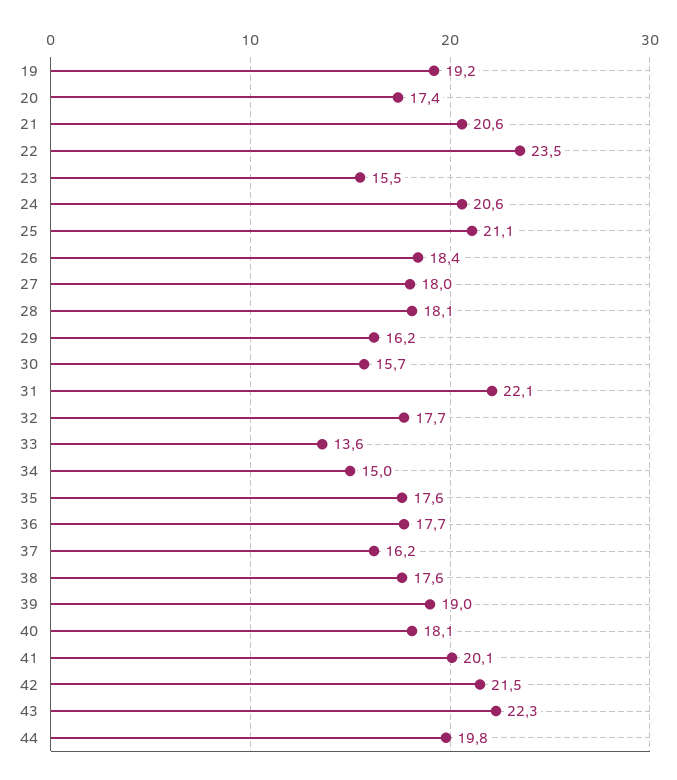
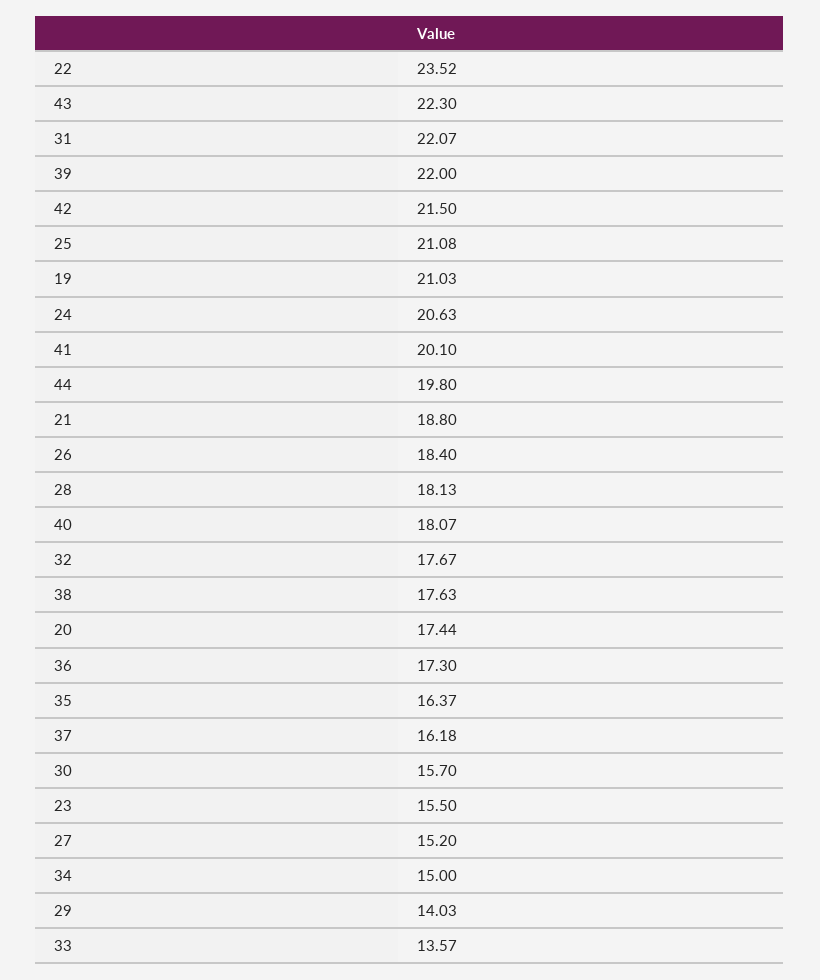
  {
-   "19": 19.2,
+   "19": 21.03,
    "20": 17.44,
-   "21": 20.6,
+   "21": 18.8,
    "22": 23.52,
    "23": 15.5,
    "24": 20.63,
    "25": 21.08,
    "26": 18.4,
-   "27": 18,
+   "27": 15.2,
    "28": 18.13,
-   "29": 16.2,
+   "29": 14.03,
    "30": 15.7,
    "31": 22.07,
    "32": 17.67,
    "33": 13.57,
    "34": 15,
-   "35": 17.6,
+   "35": 16.37,
-   "36": 17.7,
+   "36": 17.3,
    "37": 16.18,
    "38": 17.63,
-   "39": 19,
+   "39": 22,
    "40": 18.07,
    "41": 20.1,
    "42": 21.5,
    "43": 22.3,
    "44": 19.8
  }

